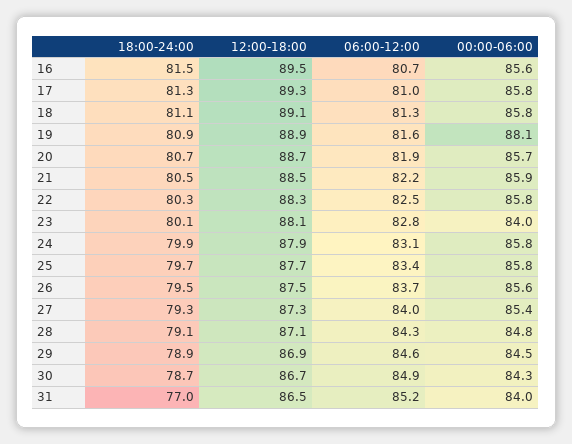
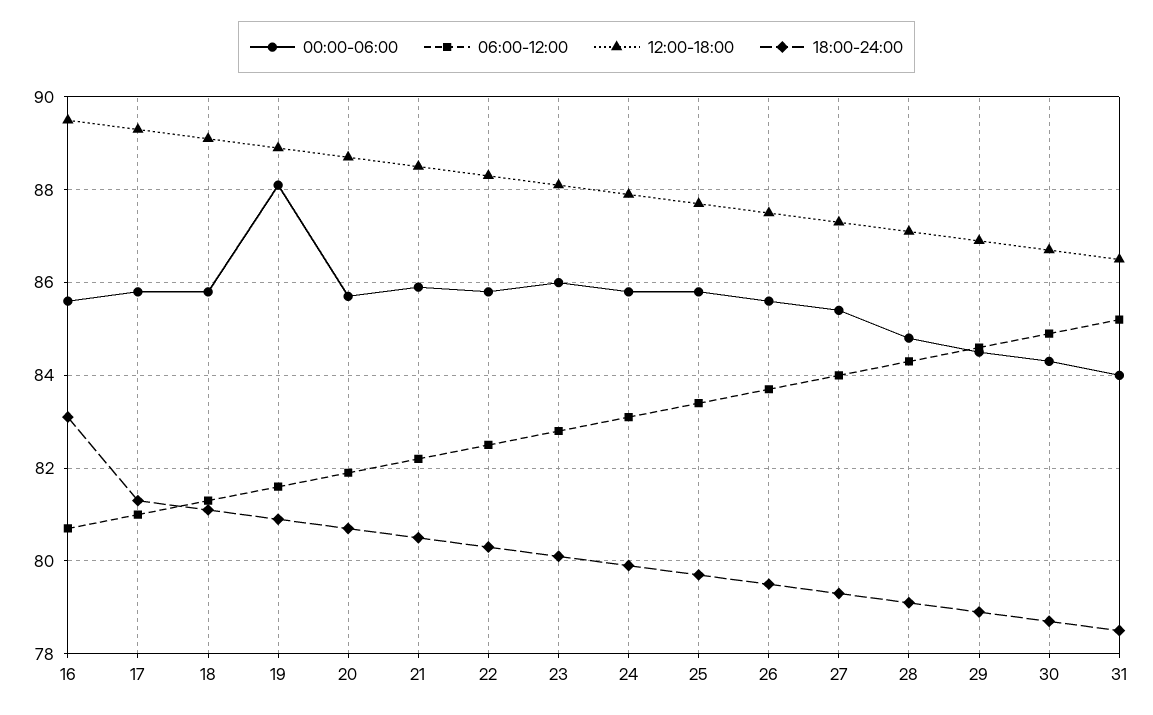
  {
    "18:00-24:00": {
-     "16": 81.5,
+     "16": 83,
      "17": 81.3,
      "18": 81.1,
      "19": 80.9,
      "20": 80.7,
      "21": 80.5,
      "22": 80.3,
      "23": 80.1,
      "24": 79.9,
      "25": 79.7,
      "26": 79.5,
      "27": 79.3,
      "28": 79.1,
      "29": 78.9,
      "30": 78.7,
-     "31": 77
+     "31": 78.5
    },
    "12:00-18:00": {
      "16": 89.5,
      "17": 89.3,
      "18": 89.1,
      "19": 88.9,
      "20": 88.7,
      "21": 88.5,
      "22": 88.3,
      "23": 88.1,
      "24": 87.9,
      "25": 87.7,
      "26": 87.5,
      "27": 87.3,
      "28": 87.1,
      "29": 86.9,
      "30": 86.7,
      "31": 86.5
    },
    "06:00-12:00": {
      "16": 80.7,
      "17": 81,
      "18": 81.3,
      "19": 81.6,
      "20": 81.9,
      "21": 82.2,
      "22": 82.5,
      "23": 82.8,
      "24": 83.1,
      "25": 83.4,
      "26": 83.7,
      "27": 84,
      "28": 84.3,
      "29": 84.6,
      "30": 84.9,
      "31": 85.2
    },
    "00:00-06:00": {
      "16": 85.6,
      "17": 85.8,
      "18": 85.8,
      "19": 88.1,
      "20": 85.7,
      "21": 85.9,
      "22": 85.8,
-     "23": 84,
+     "23": 86,
      "24": 85.8,
      "25": 85.8,
      "26": 85.6,
      "27": 85.4,
      "28": 84.8,
      "29": 84.5,
      "30": 84.3,
      "31": 84
    }
  }

